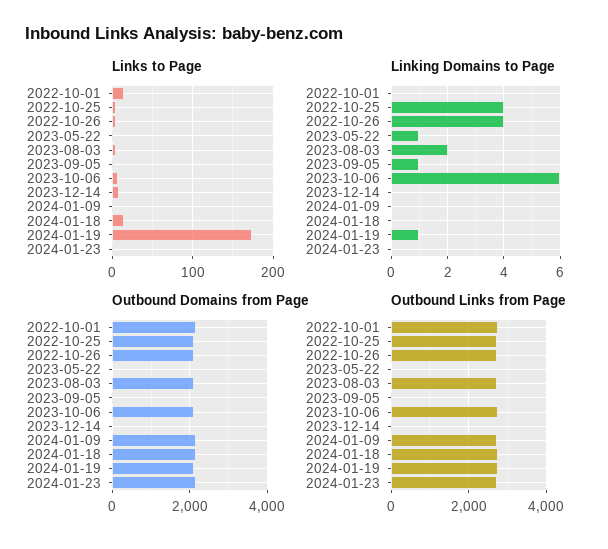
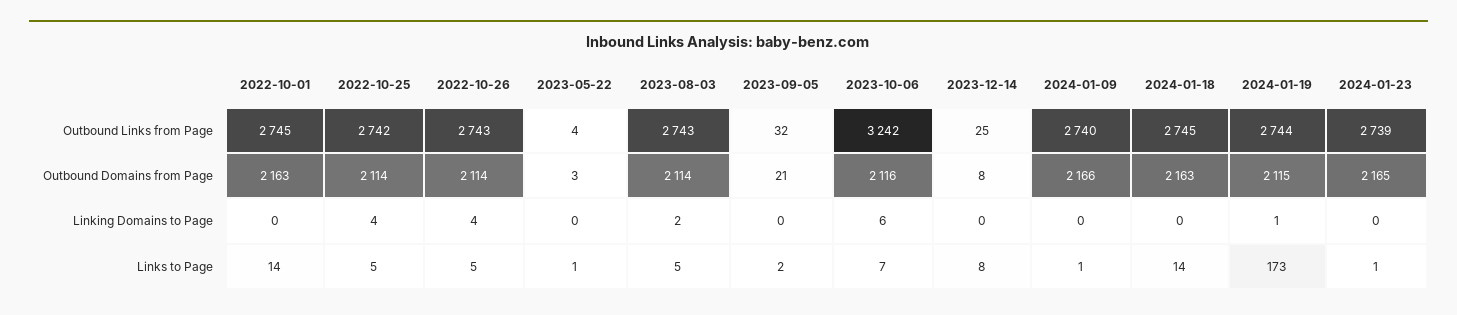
  {
    "Links to Page": {
      "2022-10-01": 14,
      "2022-10-25": 5,
      "2022-10-26": 5,
      "2023-05-22": 1,
      "2023-08-03": 5,
      "2023-09-05": 2,
      "2023-10-06": 7,
      "2023-12-14": 8,
      "2024-01-09": 1,
      "2024-01-18": 14,
      "2024-01-19": 173,
      "2024-01-23": 1
    },
    "Linking Domains to Page": {
      "2022-10-01": 0,
      "2022-10-25": 4,
      "2022-10-26": 4,
-     "2023-05-22": 1,
+     "2023-05-22": 0,
      "2023-08-03": 2,
-     "2023-09-05": 1,
+     "2023-09-05": 0,
      "2023-10-06": 6,
      "2023-12-14": 0,
      "2024-01-09": 0,
      "2024-01-18": 0,
      "2024-01-19": 1,
      "2024-01-23": 0
    },
    "Outbound Domains from Page": {
      "2022-10-01": 2163,
      "2022-10-25": 2114,
      "2022-10-26": 2114,
      "2023-05-22": 3,
      "2023-08-03": 2114,
      "2023-09-05": 21,
      "2023-10-06": 2116,
      "2023-12-14": 8,
      "2024-01-09": 2166,
      "2024-01-18": 2163,
      "2024-01-19": 2115,
      "2024-01-23": 2165
    },
    "Outbound Links from Page": {
      "2022-10-01": 2745,
      "2022-10-25": 2742,
      "2022-10-26": 2743,
      "2023-05-22": 4,
      "2023-08-03": 2743,
      "2023-09-05": 32,
-     "2023-10-06": 2800,
+     "2023-10-06": 3242,
      "2023-12-14": 25,
      "2024-01-09": 2740,
      "2024-01-18": 2745,
      "2024-01-19": 2744,
      "2024-01-23": 2739
    }
  }

